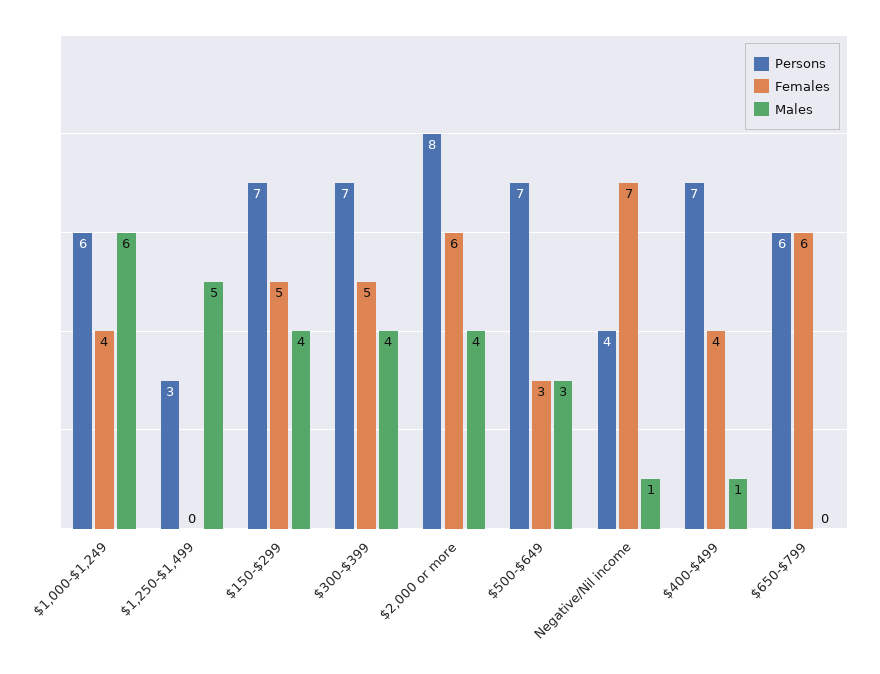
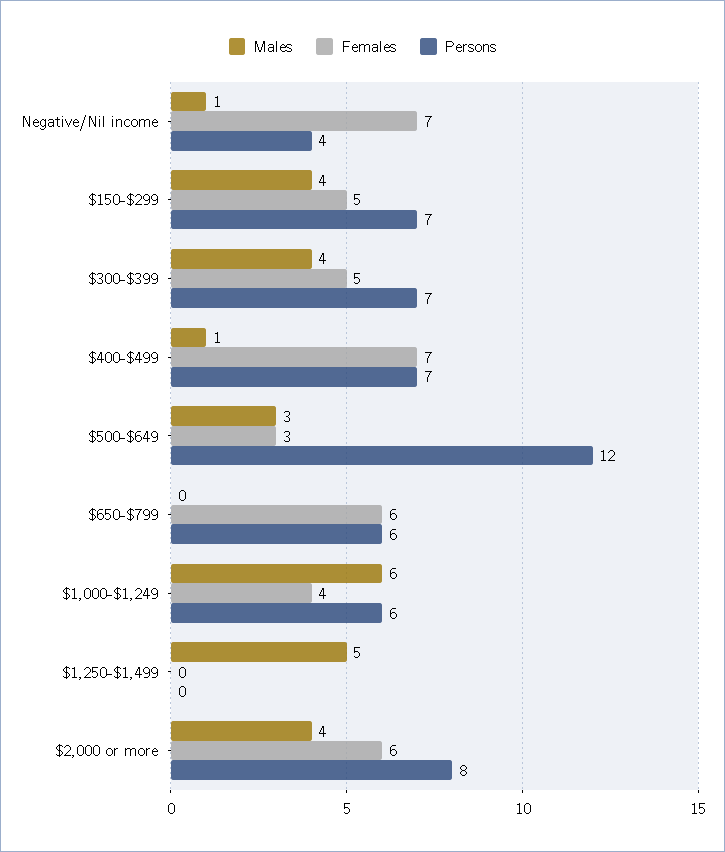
  {
    "Persons": {
      "$1,000-$1,249": 6,
-     "$1,250-$1,499": 3,
+     "$1,250-$1,499": 0,
      "$150-$299": 7,
      "$300-$399": 7,
      "$2,000 or more": 8,
-     "$500-$649": 7,
+     "$500-$649": 12,
      "Negative/Nil income": 4,
      "$400-$499": 7,
      "$650-$799": 6
    },
    "Females": {
      "$1,000-$1,249": 4,
      "$1,250-$1,499": 0,
      "$150-$299": 5,
      "$300-$399": 5,
      "$2,000 or more": 6,
      "$500-$649": 3,
      "Negative/Nil income": 7,
-     "$400-$499": 4,
+     "$400-$499": 7,
      "$650-$799": 6
    },
    "Males": {
      "$1,000-$1,249": 6,
      "$1,250-$1,499": 5,
      "$150-$299": 4,
      "$300-$399": 4,
      "$2,000 or more": 4,
      "$500-$649": 3,
      "Negative/Nil income": 1,
      "$400-$499": 1,
      "$650-$799": 0
    }
  }

